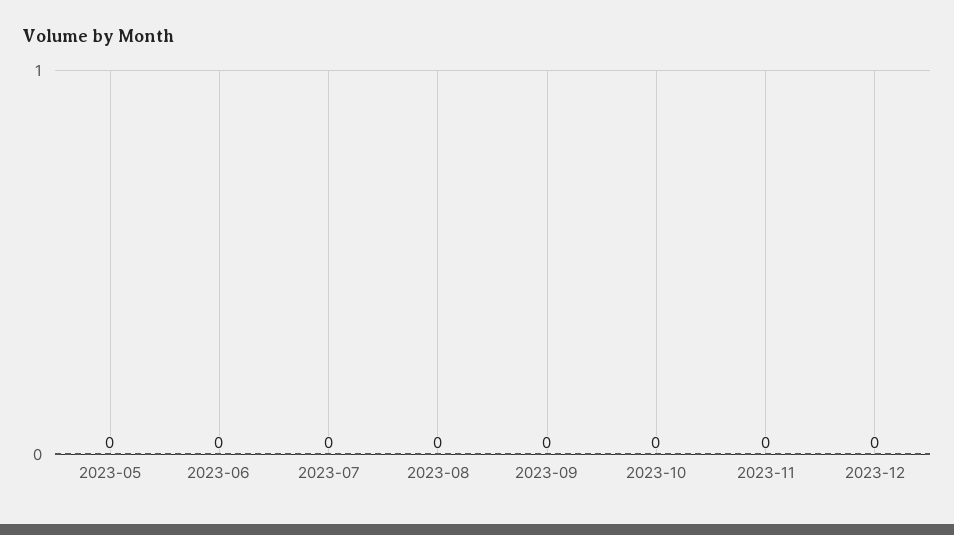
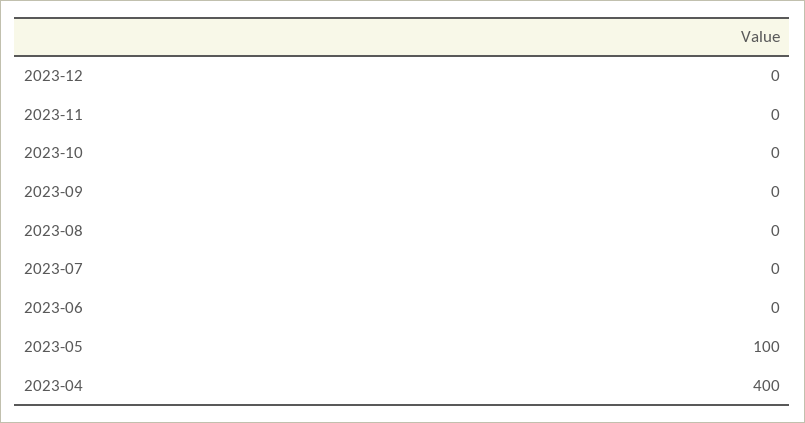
  {
-   "2023-05": 0,
+   "2023-05": 100,
    "2023-06": 0,
    "2023-07": 0,
    "2023-08": 0,
    "2023-09": 0,
    "2023-10": 0,
    "2023-11": 0,
-   "2023-12": 0
+   "2023-12": 0,
+   "2023-04": 400
  }

